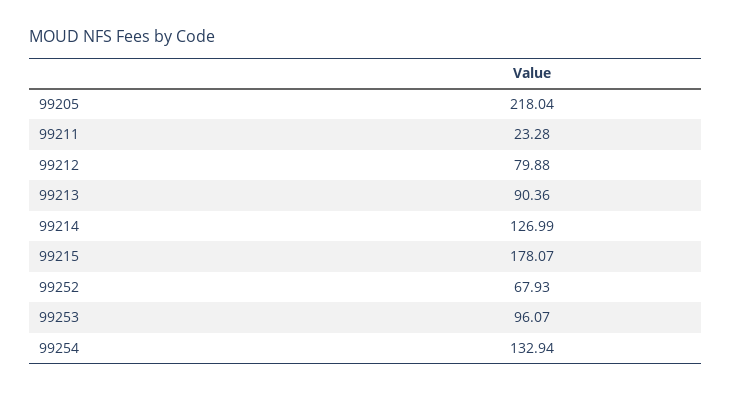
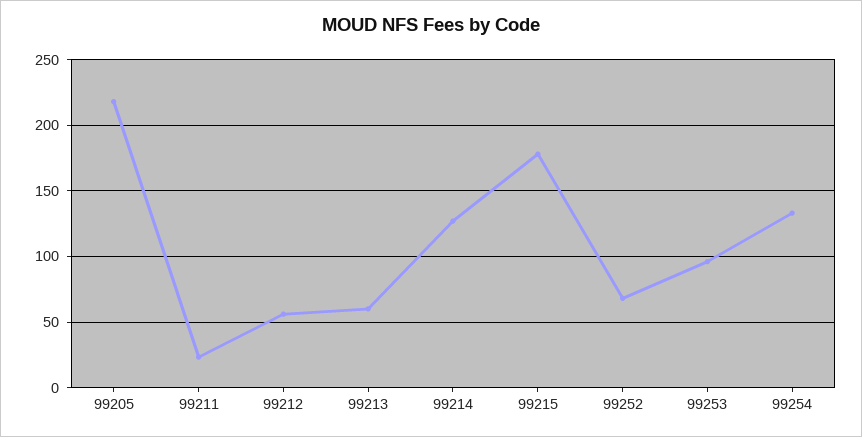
  {
    "99205": 218.04,
    "99211": 23.28,
-   "99212": 79.88,
+   "99212": 55,
-   "99213": 90.36,
+   "99213": 60,
    "99214": 126.99,
    "99215": 178.07,
    "99252": 67.93,
    "99253": 96.07,
    "99254": 132.94
  }

